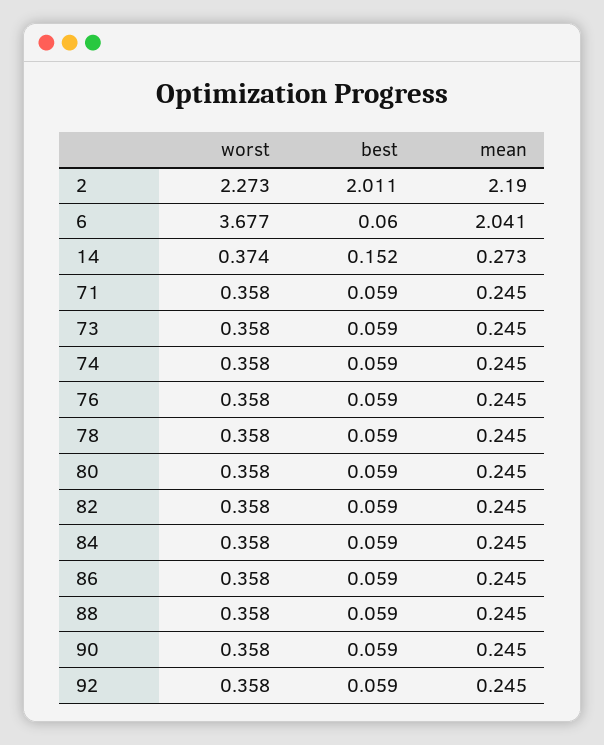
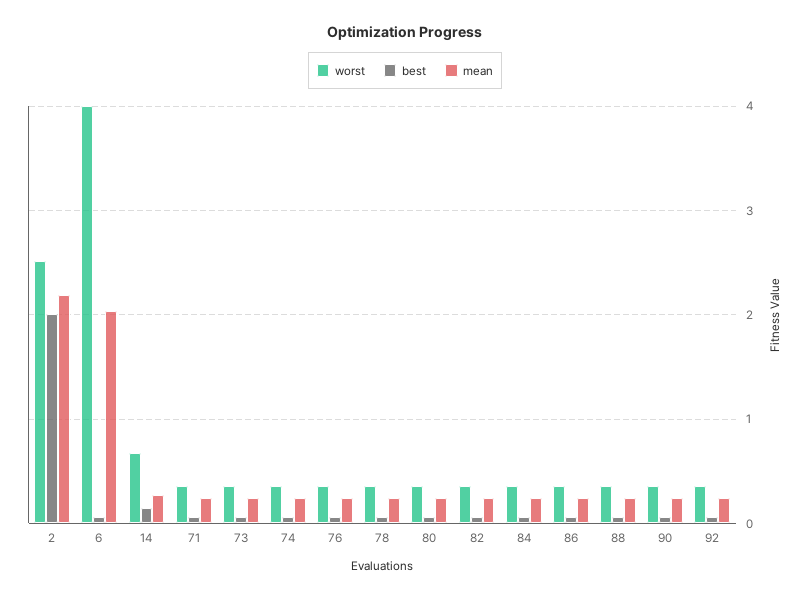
  {
    "worst": {
-     "2": 2.273,
+     "2": 2.5,
-     "6": 3.677,
+     "6": 4,
-     "14": 0.374,
+     "14": 0.7,
      "71": 0.358,
      "73": 0.358,
      "74": 0.358,
      "76": 0.358,
      "78": 0.358,
      "80": 0.358,
      "82": 0.358,
      "84": 0.358,
      "86": 0.358,
      "88": 0.358,
      "90": 0.358,
      "92": 0.358
    },
    "best": {
      "2": 2.011,
      "6": 0.06,
      "14": 0.152,
      "71": 0.059,
      "73": 0.059,
      "74": 0.059,
      "76": 0.059,
      "78": 0.059,
      "80": 0.059,
      "82": 0.059,
      "84": 0.059,
      "86": 0.059,
      "88": 0.059,
      "90": 0.059,
      "92": 0.059
    },
    "mean": {
      "2": 2.19,
      "6": 2.041,
      "14": 0.273,
      "71": 0.245,
      "73": 0.245,
      "74": 0.245,
      "76": 0.245,
      "78": 0.245,
      "80": 0.245,
      "82": 0.245,
      "84": 0.245,
      "86": 0.245,
      "88": 0.245,
      "90": 0.245,
      "92": 0.245
    }
  }

